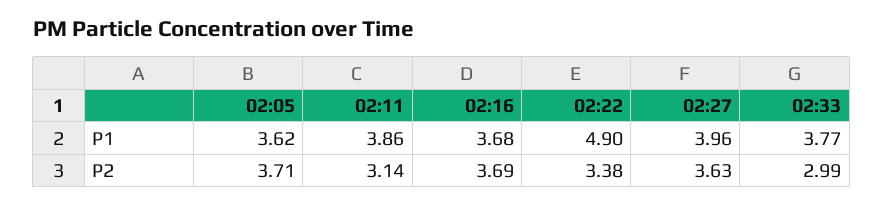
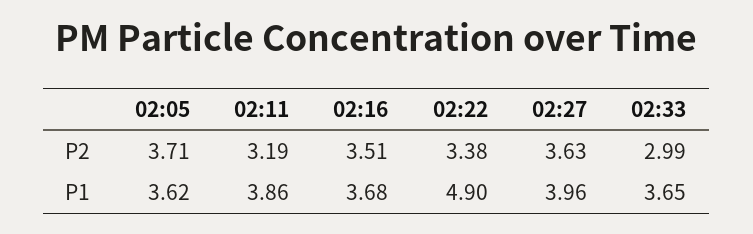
  {
    "02:05": {
      "P1": 3.62,
      "P2": 3.71
    },
    "02:11": {
      "P1": 3.86,
-     "P2": 3.14
+     "P2": 3.19
    },
    "02:16": {
      "P1": 3.68,
-     "P2": 3.69
+     "P2": 3.51
    },
    "02:22": {
      "P1": 4.9,
      "P2": 3.38
    },
    "02:27": {
      "P1": 3.96,
      "P2": 3.63
    },
    "02:33": {
-     "P1": 3.77,
+     "P1": 3.65,
      "P2": 2.99
    }
  }

